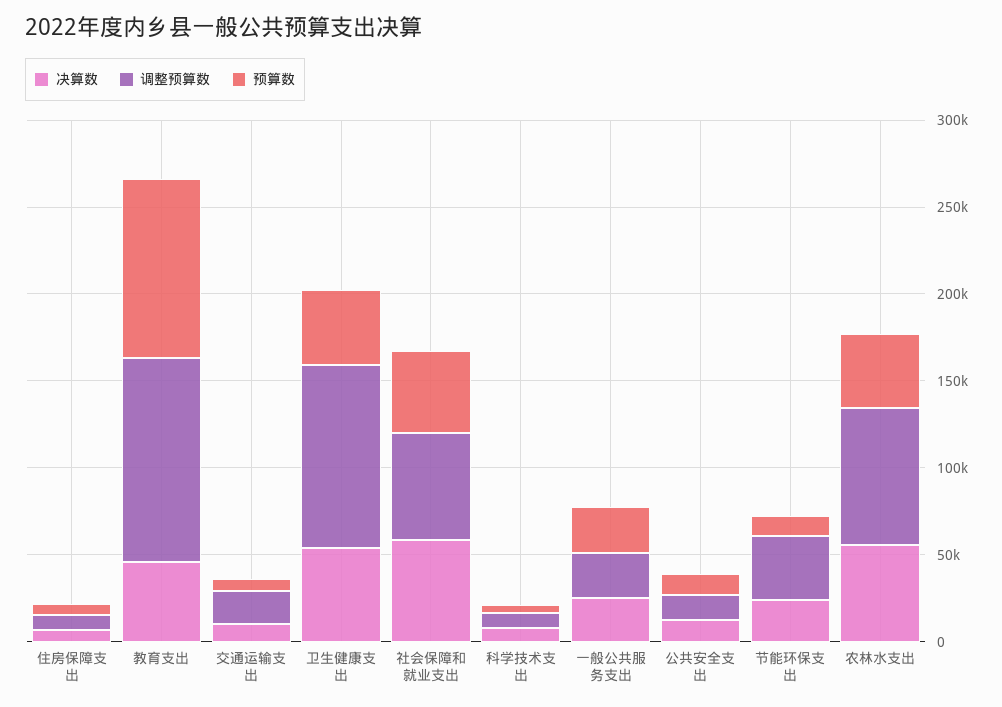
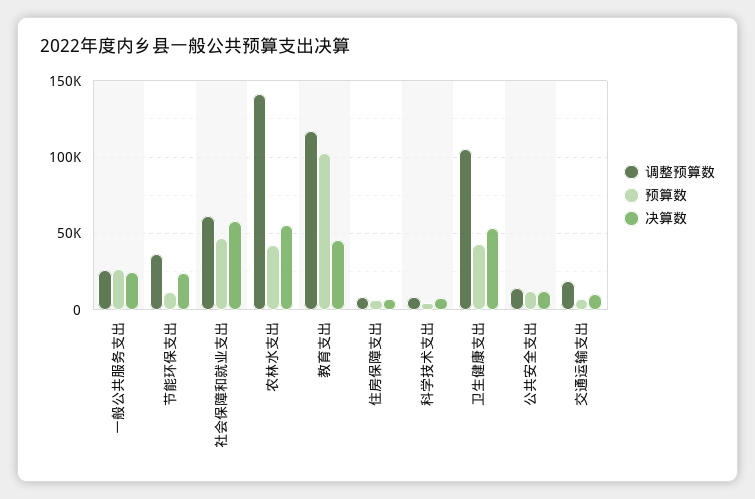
  {
    "决算数": {
      "住房保障支出": 5000,
      "教育支出": 45000,
      "交通运输支出": 10000,
      "卫生健康支出": 55000,
      "社会保障和就业支出": 60000,
      "科学技术支出": 10000,
      "一般公共服务支出": 25000,
      "公共安全支出": 15000,
      "节能环保支出": 25000,
      "农林水支出": 55000
    },
    "调整预算数": {
      "住房保障支出": 10000,
      "教育支出": 115000,
      "交通运输支出": 20000,
      "卫生健康支出": 105000,
      "社会保障和就业支出": 60000,
      "科学技术支出": 10000,
      "一般公共服务支出": 25000,
      "公共安全支出": 15000,
      "节能环保支出": 35000,
-     "农林水支出": 80000
+     "农林水支出": 140000
    },
    "预算数": {
      "住房保障支出": 5000,
      "教育支出": 105000,
      "交通运输支出": 5000,
      "卫生健康支出": 45000,
      "社会保障和就业支出": 45000,
      "科学技术支出": 5000,
      "一般公共服务支出": 25000,
      "公共安全支出": 10000,
      "节能环保支出": 10000,
      "农林水支出": 45000
    }
  }

